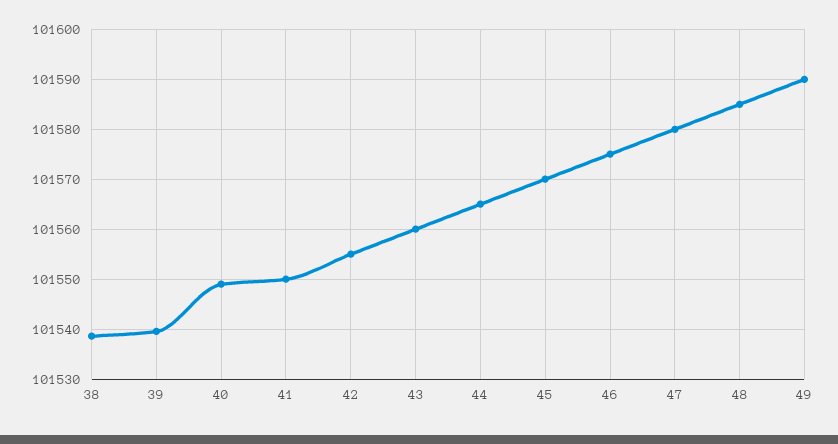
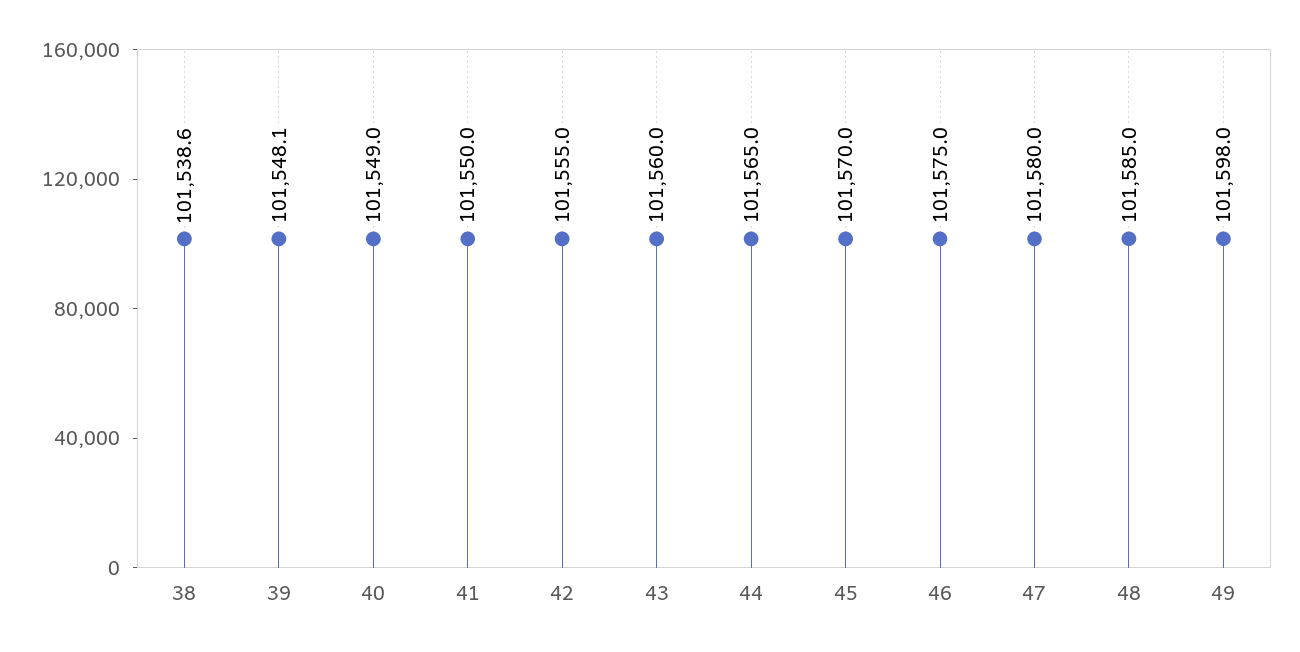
  {
    "38": 101538.6,
-   "39": 101540,
+   "39": 101548.1,
    "40": 101549,
    "41": 101550,
    "42": 101555,
    "43": 101560,
    "44": 101565,
    "45": 101570,
    "46": 101575,
    "47": 101580,
    "48": 101585,
-   "49": 101590
+   "49": 101598
  }

